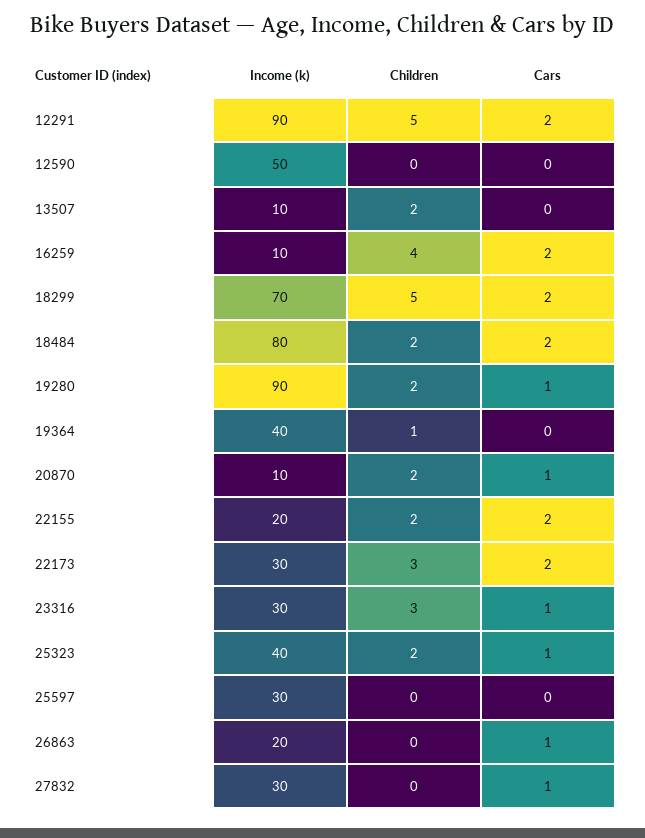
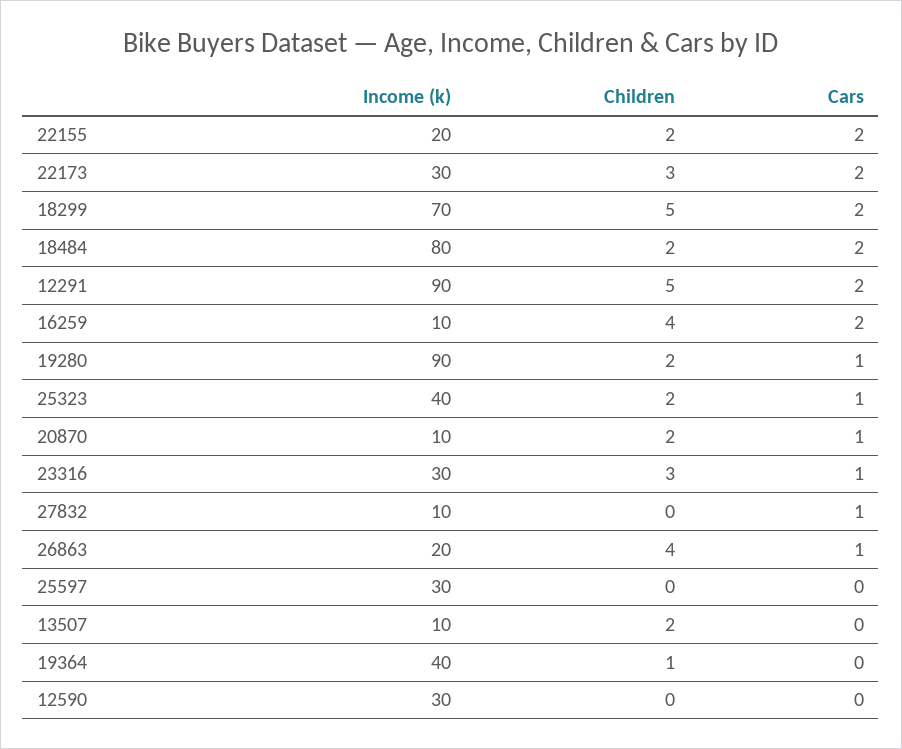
  {
    "Income (k)": {
      "12291": 90,
-     "12590": 50,
+     "12590": 30,
      "13507": 10,
      "16259": 10,
      "18299": 70,
      "18484": 80,
      "19280": 90,
      "19364": 40,
      "20870": 10,
      "22155": 20,
      "22173": 30,
      "23316": 30,
      "25323": 40,
      "25597": 30,
      "26863": 20,
-     "27832": 30
+     "27832": 10
    },
    "Children": {
      "12291": 5,
      "12590": 0,
      "13507": 2,
      "16259": 4,
      "18299": 5,
      "18484": 2,
      "19280": 2,
      "19364": 1,
      "20870": 2,
      "22155": 2,
      "22173": 3,
      "23316": 3,
      "25323": 2,
      "25597": 0,
-     "26863": 0,
+     "26863": 4,
      "27832": 0
    },
    "Cars": {
      "12291": 2,
      "12590": 0,
      "13507": 0,
      "16259": 2,
      "18299": 2,
      "18484": 2,
      "19280": 1,
      "19364": 0,
      "20870": 1,
      "22155": 2,
      "22173": 2,
      "23316": 1,
      "25323": 1,
      "25597": 0,
      "26863": 1,
      "27832": 1
    }
  }

